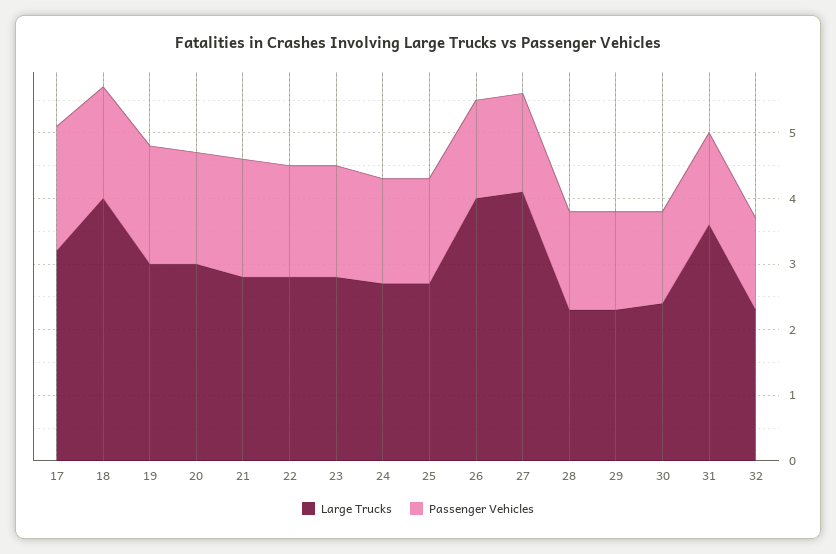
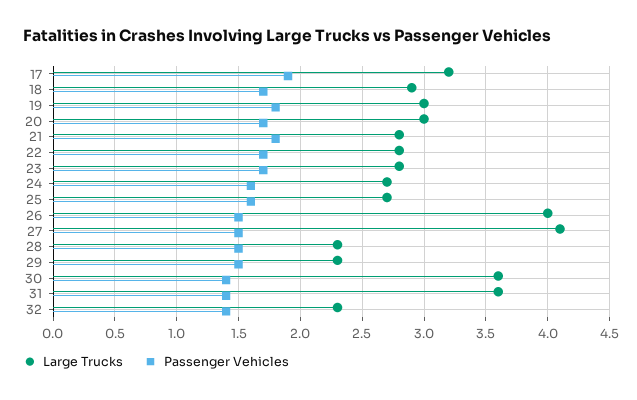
  {
    "Large Trucks": {
      "17": 3.2,
-     "18": 4,
+     "18": 2.9,
      "19": 3,
      "20": 3,
      "21": 2.8,
      "22": 2.8,
      "23": 2.8,
      "24": 2.7,
      "25": 2.7,
      "26": 4,
      "27": 4.1,
      "28": 2.3,
      "29": 2.3,
-     "30": 2.5,
+     "30": 3.6,
      "31": 3.6,
      "32": 2.3
    },
    "Passenger Vehicles": {
      "17": 1.9,
      "18": 1.7,
      "19": 1.8,
      "20": 1.7,
      "21": 1.8,
      "22": 1.7,
      "23": 1.7,
      "24": 1.6,
      "25": 1.6,
      "26": 1.5,
      "27": 1.5,
      "28": 1.5,
      "29": 1.5,
      "30": 1.4,
      "31": 1.4,
      "32": 1.4
    }
  }

